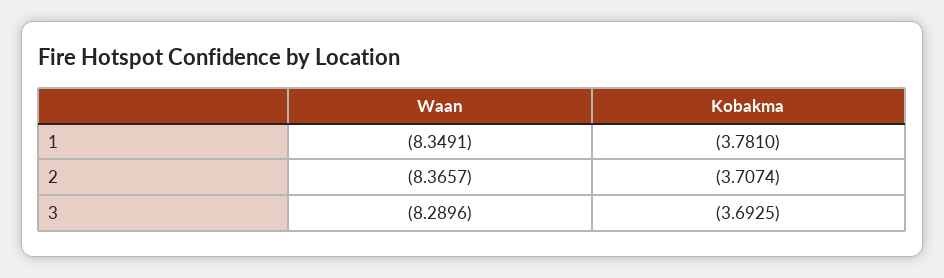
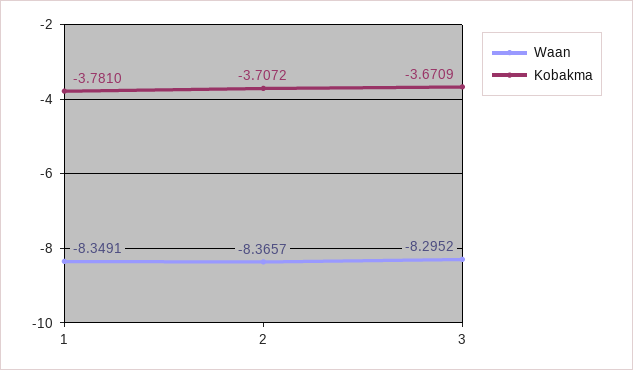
  {
    "Waan": {
      "1": -8.3491,
      "2": -8.3657,
-     "3": -8.2896
+     "3": -8.2952
    },
    "Kobakma": {
      "1": -3.781,
-     "2": -3.7074,
+     "2": -3.7072,
-     "3": -3.6925
+     "3": -3.6709
    }
  }

